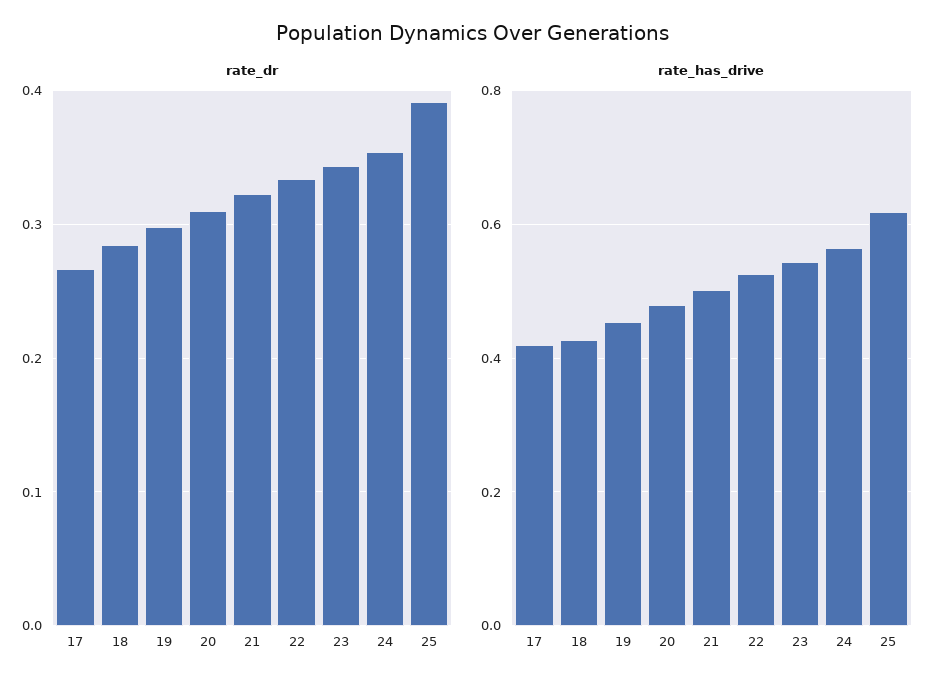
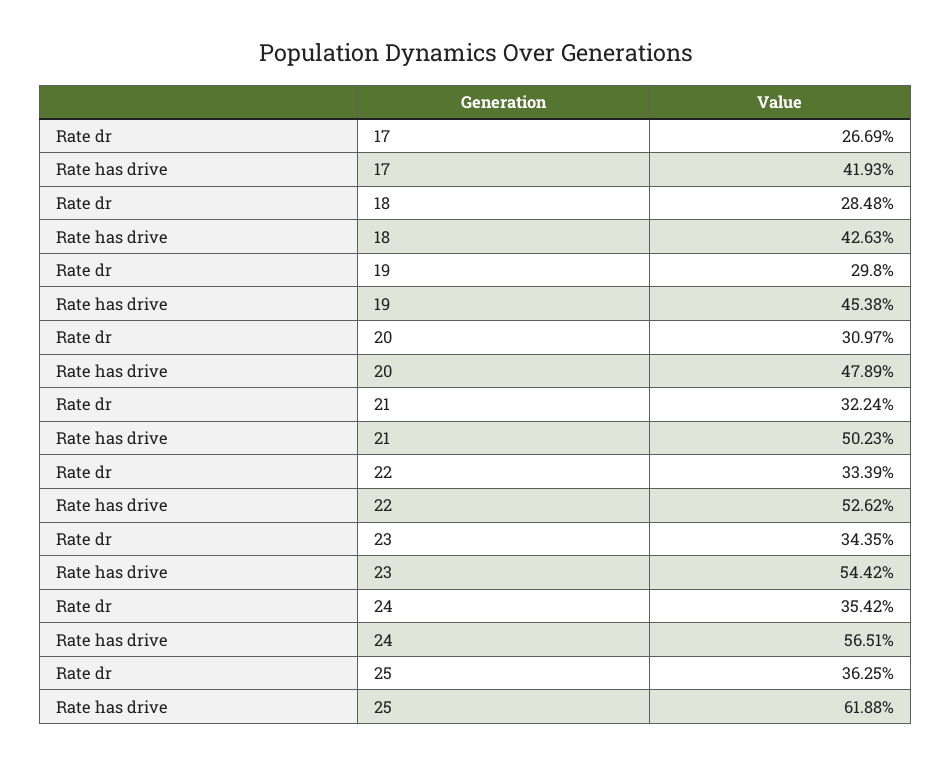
  {
    "rate_dr": {
      "17": 0.2669,
      "18": 0.2848,
      "19": 0.298,
      "20": 0.3097,
      "21": 0.3224,
      "22": 0.3339,
      "23": 0.3435,
      "24": 0.3542,
-     "25": 0.39
+     "25": 0.3625
    },
    "rate_has_drive": {
      "17": 0.4193,
      "18": 0.4263,
      "19": 0.4538,
      "20": 0.4789,
      "21": 0.5023,
      "22": 0.5262,
      "23": 0.5442,
      "24": 0.5651,
      "25": 0.6188
    }
  }

